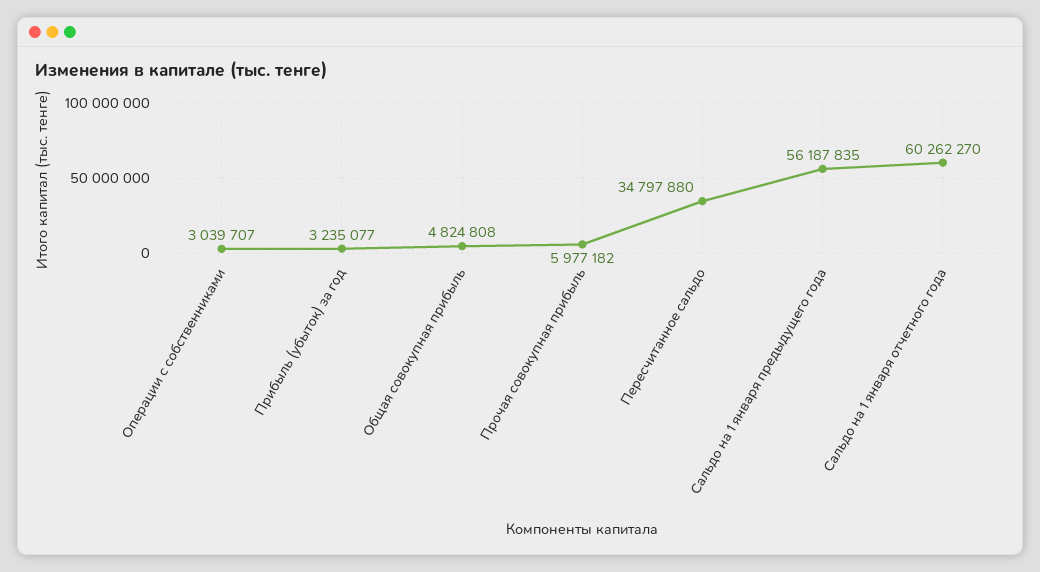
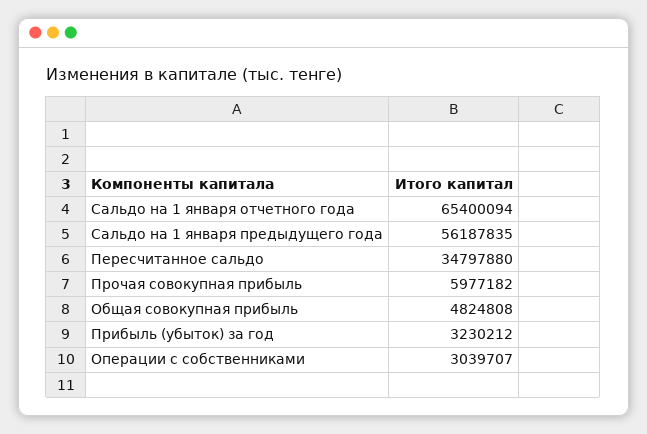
  {
    "Операции с собственниками": 3039707,
-   "Прибыль (убыток) за год": 3235077,
+   "Прибыль (убыток) за год": 3230212,
    "Общая совокупная прибыль": 4824808,
    "Прочая совокупная прибыль": 5977182,
    "Пересчитанное сальдо": 34797880,
    "Сальдо на 1 января предыдущего года": 56187835,
-   "Сальдо на 1 января отчетного года": 60262270
+   "Сальдо на 1 января отчетного года": 65400094
  }

